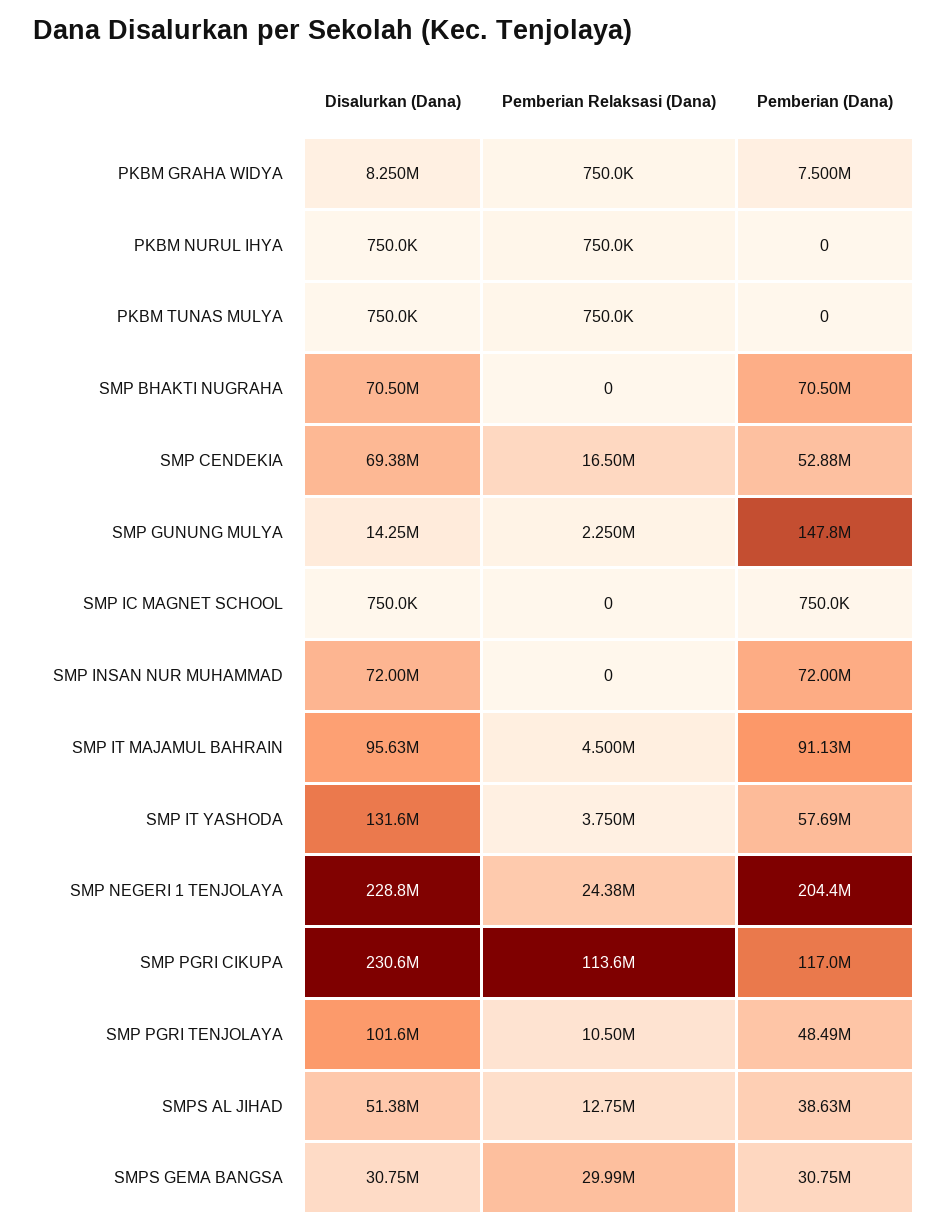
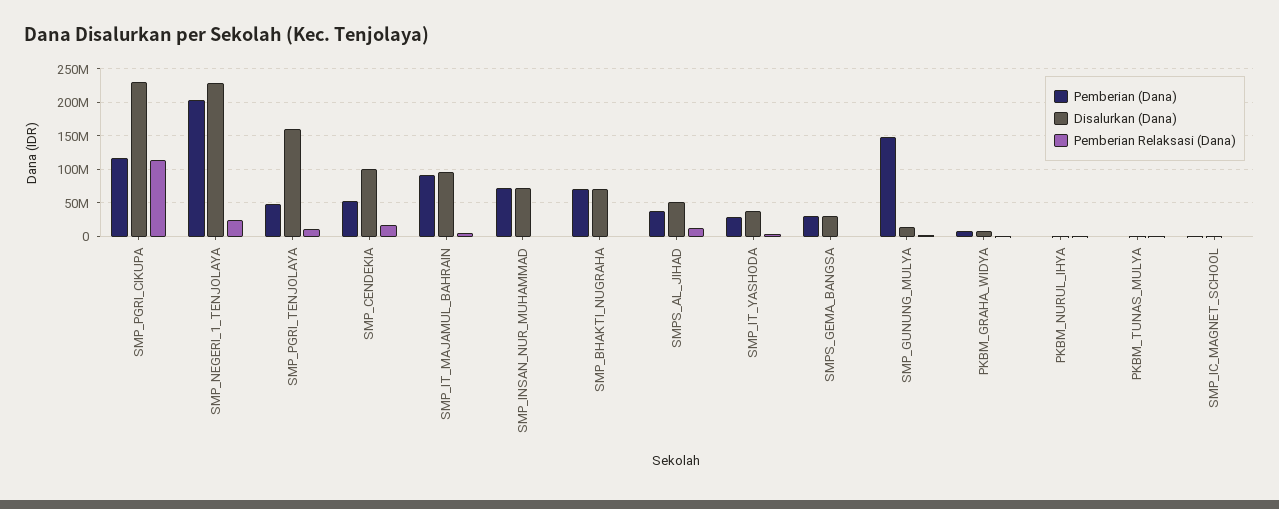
  {
    "Disalurkan (Dana)": {
      "PKBM GRAHA WIDYA": 8250000,
      "PKBM NURUL IHYA": 750000,
      "PKBM TUNAS MULYA": 750000,
      "SMP BHAKTI NUGRAHA": 70500000,
-     "SMP CENDEKIA": 69380000,
+     "SMP CENDEKIA": 100000000,
      "SMP GUNUNG MULYA": 14250000,
      "SMP IC MAGNET SCHOOL": 750000,
      "SMP INSAN NUR MUHAMMAD": 72000000,
      "SMP IT MAJAMUL BAHRAIN": 95630000,
-     "SMP IT YASHODA": 131600000,
+     "SMP IT YASHODA": 40000000,
      "SMP NEGERI 1 TENJOLAYA": 228800000,
      "SMP PGRI CIKUPA": 230600000,
-     "SMP PGRI TENJOLAYA": 101600000,
+     "SMP PGRI TENJOLAYA": 160000000,
      "SMPS AL JIHAD": 51380000,
      "SMPS GEMA BANGSA": 30750000
    },
    "Pemberian Relaksasi (Dana)": {
      "PKBM GRAHA WIDYA": 750000,
      "PKBM NURUL IHYA": 750000,
      "PKBM TUNAS MULYA": 750000,
      "SMP BHAKTI NUGRAHA": 0,
      "SMP CENDEKIA": 16500000,
      "SMP GUNUNG MULYA": 2250000,
      "SMP IC MAGNET SCHOOL": 0,
      "SMP INSAN NUR MUHAMMAD": 0,
      "SMP IT MAJAMUL BAHRAIN": 4500000,
      "SMP IT YASHODA": 3750000,
      "SMP NEGERI 1 TENJOLAYA": 24380000,
      "SMP PGRI CIKUPA": 113600000,
      "SMP PGRI TENJOLAYA": 10500000,
      "SMPS AL JIHAD": 12750000,
-     "SMPS GEMA BANGSA": 29990000
+     "SMPS GEMA BANGSA": 0
    },
    "Pemberian (Dana)": {
      "PKBM GRAHA WIDYA": 7500000,
      "PKBM NURUL IHYA": 0,
      "PKBM TUNAS MULYA": 0,
      "SMP BHAKTI NUGRAHA": 70500000,
      "SMP CENDEKIA": 52880000,
      "SMP GUNUNG MULYA": 147800000,
      "SMP IC MAGNET SCHOOL": 750000,
      "SMP INSAN NUR MUHAMMAD": 72000000,
      "SMP IT MAJAMUL BAHRAIN": 91130000,
-     "SMP IT YASHODA": 57690000,
+     "SMP IT YASHODA": 30000000,
      "SMP NEGERI 1 TENJOLAYA": 204400000,
      "SMP PGRI CIKUPA": 117000000,
      "SMP PGRI TENJOLAYA": 48490000,
      "SMPS AL JIHAD": 38630000,
      "SMPS GEMA BANGSA": 30750000
    }
  }

